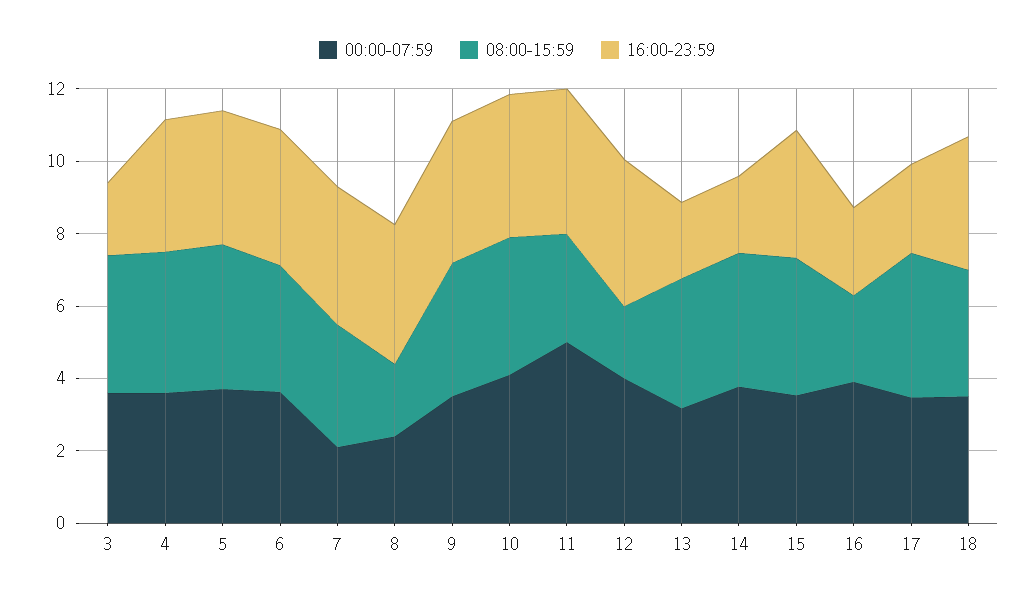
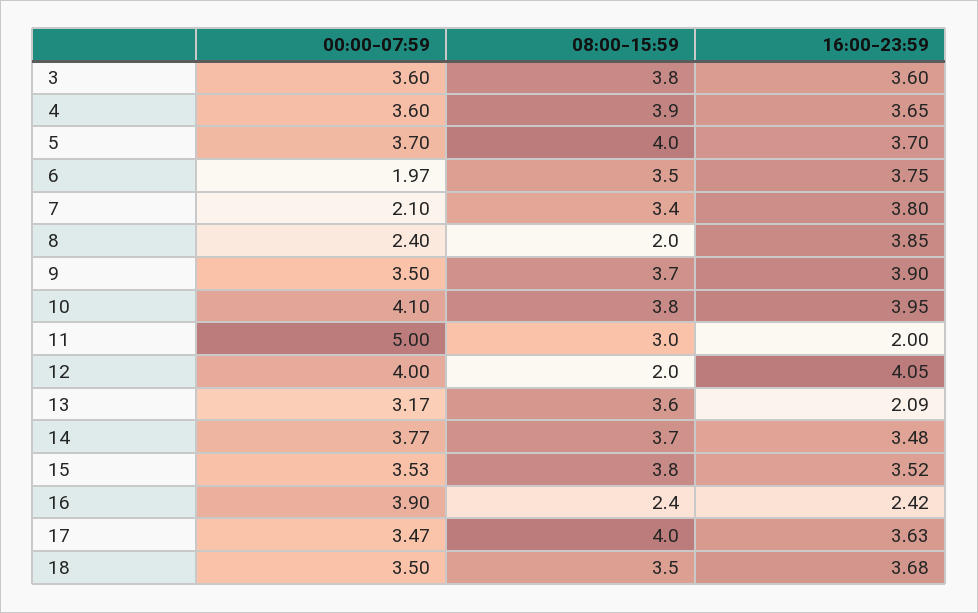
  {
    "00:00-07:59": {
      "3": 3.6,
      "4": 3.6,
      "5": 3.7,
-     "6": 3.5,
+     "6": 1.97,
      "7": 2.1,
      "8": 2.4,
      "9": 3.5,
      "10": 4.1,
      "11": 5,
      "12": 4,
      "13": 3.17,
      "14": 3.77,
      "15": 3.53,
      "16": 3.9,
      "17": 3.47,
      "18": 3.5
    },
    "08:00-15:59": {
      "3": 3.8,
      "4": 3.9,
      "5": 4,
      "6": 3.5,
      "7": 3.4,
      "8": 2,
      "9": 3.7,
      "10": 3.8,
      "11": 3,
      "12": 2,
      "13": 3.6,
      "14": 3.7,
      "15": 3.8,
      "16": 2.4,
      "17": 4,
      "18": 3.5
    },
    "16:00-23:59": {
-     "3": 2,
+     "3": 3.6,
      "4": 3.65,
      "5": 3.7,
      "6": 3.75,
      "7": 3.8,
      "8": 3.85,
      "9": 3.9,
      "10": 3.95,
-     "11": 4,
+     "11": 2,
      "12": 4.05,
      "13": 2.09,
-     "14": 2,
+     "14": 3.48,
      "15": 3.52,
      "16": 2.42,
-     "17": 2.5,
+     "17": 3.63,
      "18": 3.68
    }
  }

